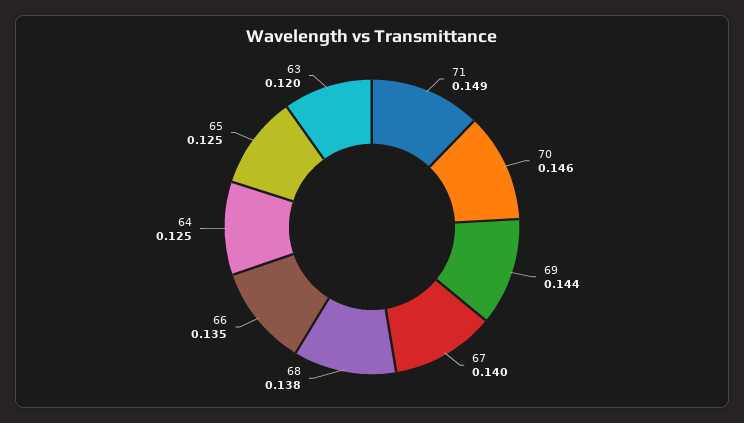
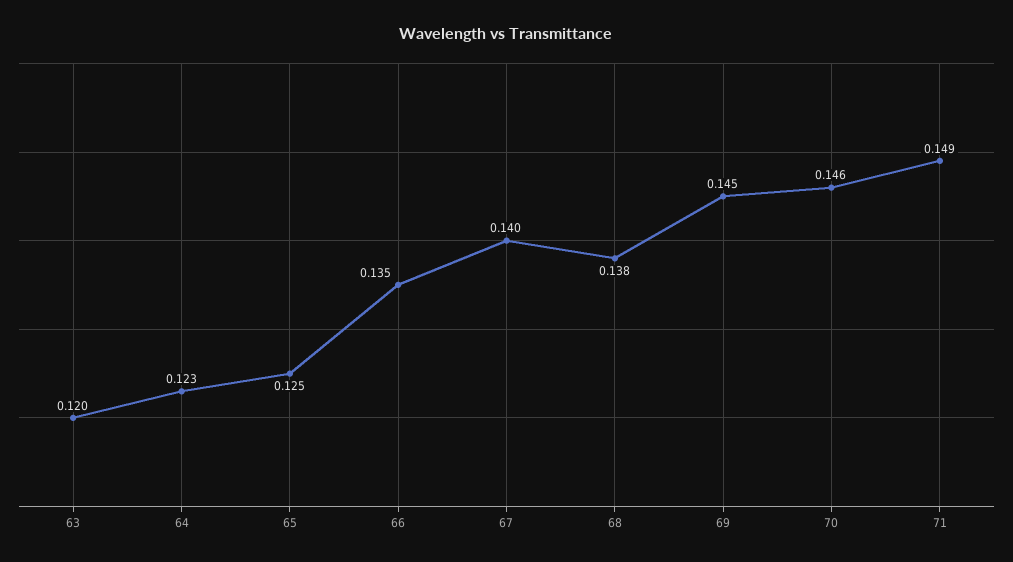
  {
    "71": 0.149,
    "70": 0.146,
-   "69": 0.144,
+   "69": 0.145,
    "67": 0.14,
    "68": 0.138,
    "66": 0.135,
-   "64": 0.125,
+   "64": 0.123,
    "65": 0.125,
    "63": 0.12
  }

